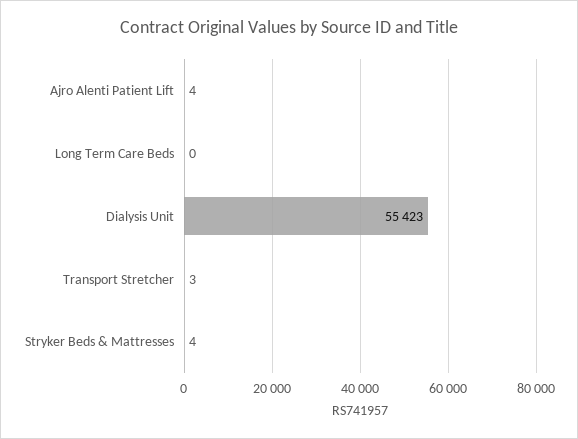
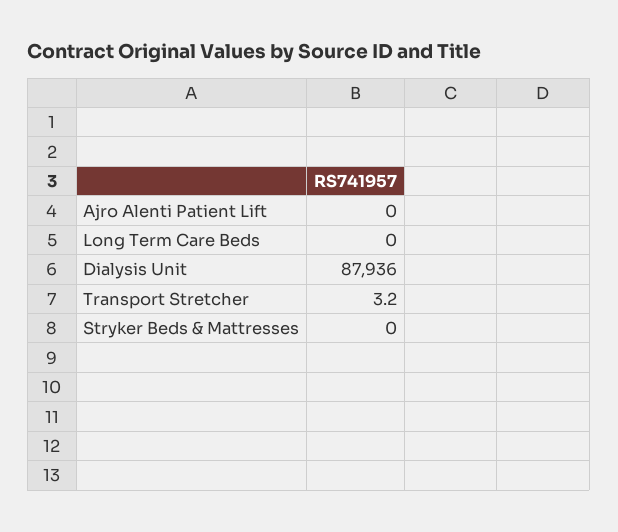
  {
-   "Ajro Alenti Patient Lift": 4,
+   "Ajro Alenti Patient Lift": 0,
    "Long Term Care Beds": 0,
-   "Dialysis Unit": 55423,
+   "Dialysis Unit": 87936,
    "Transport Stretcher": 3.2,
-   "Stryker Beds & Mattresses": 4
+   "Stryker Beds & Mattresses": 0
  }

